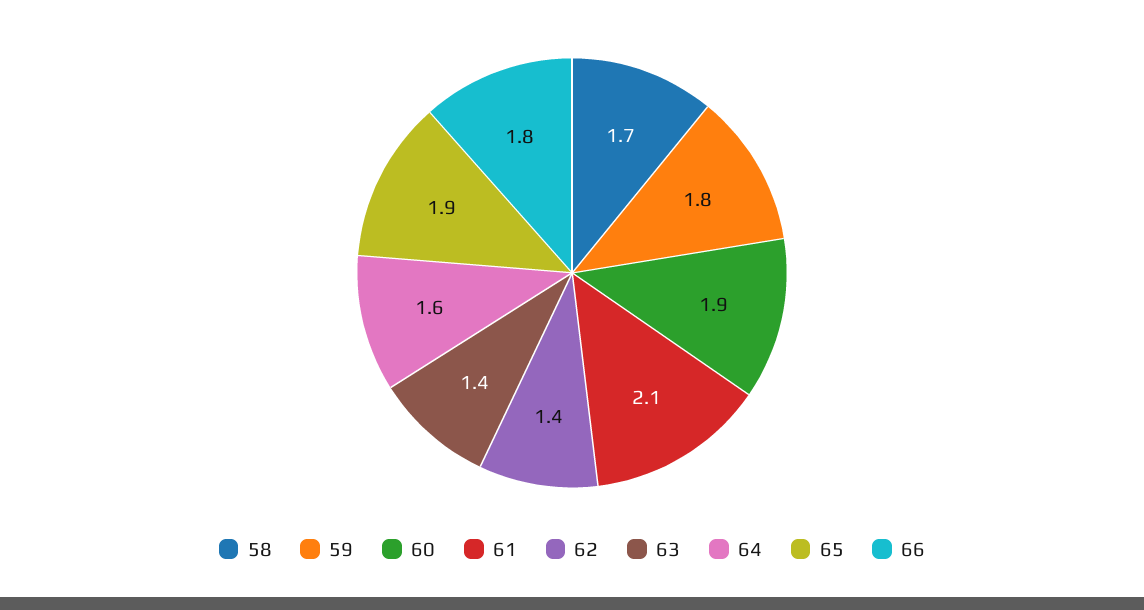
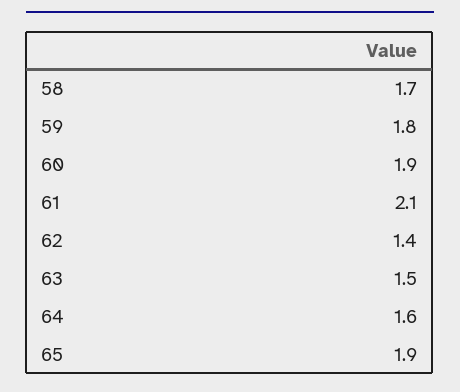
  {
    "58": 1.7,
    "59": 1.8,
    "60": 1.9,
    "61": 2.1,
    "62": 1.4,
-   "63": 1.4,
+   "63": 1.5,
    "64": 1.6,
-   "65": 1.9,
+   "65": 1.9
-   "66": 1.8
  }

